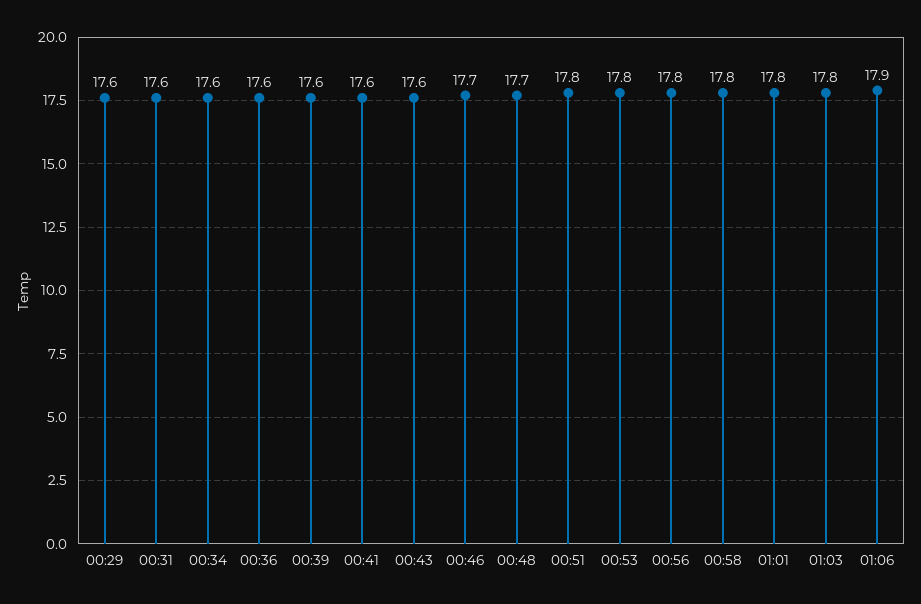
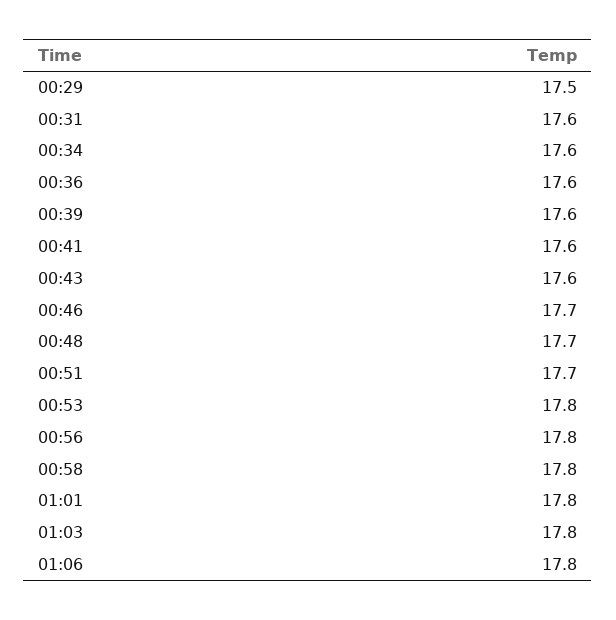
  {
-   "00:29": 17.6,
+   "00:29": 17.5,
    "00:31": 17.6,
    "00:34": 17.6,
    "00:36": 17.6,
    "00:39": 17.6,
    "00:41": 17.6,
    "00:43": 17.6,
    "00:46": 17.7,
    "00:48": 17.7,
-   "00:51": 17.8,
+   "00:51": 17.7,
    "00:53": 17.8,
    "00:56": 17.8,
    "00:58": 17.8,
    "01:01": 17.8,
    "01:03": 17.8,
-   "01:06": 17.9
+   "01:06": 17.8
  }

